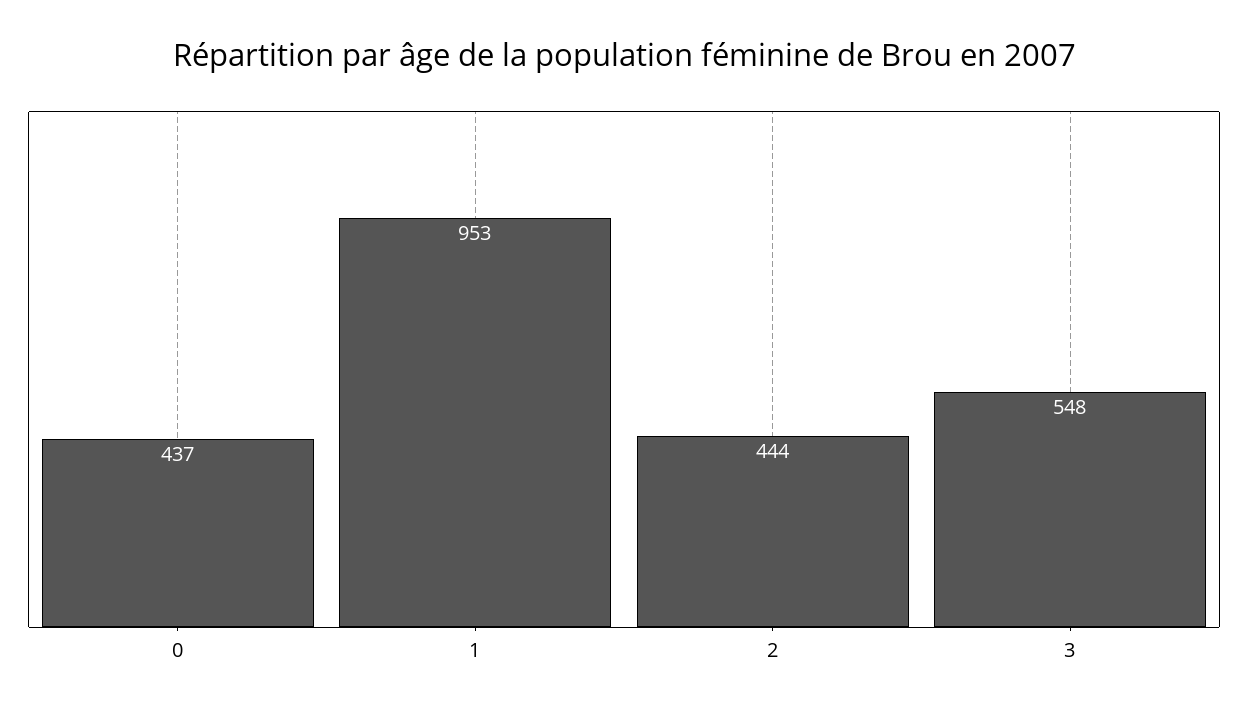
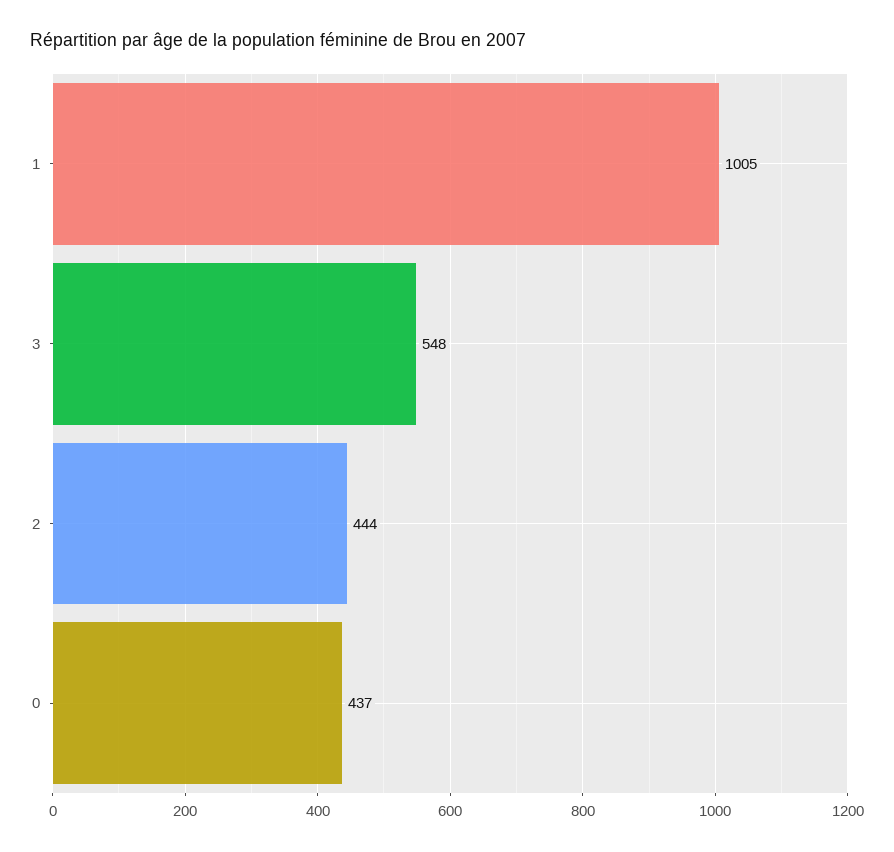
  {
    "0": 437,
-   "1": 953,
+   "1": 1005,
    "2": 444,
    "3": 548
  }

